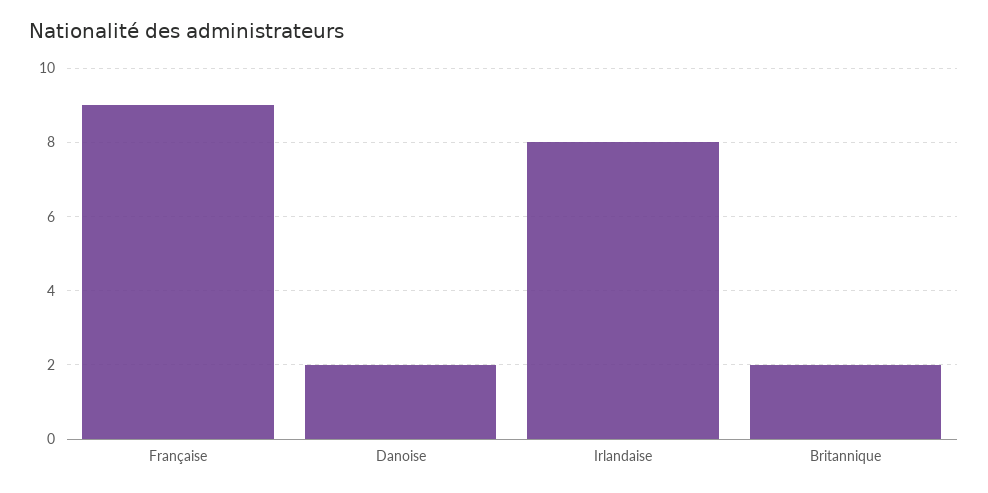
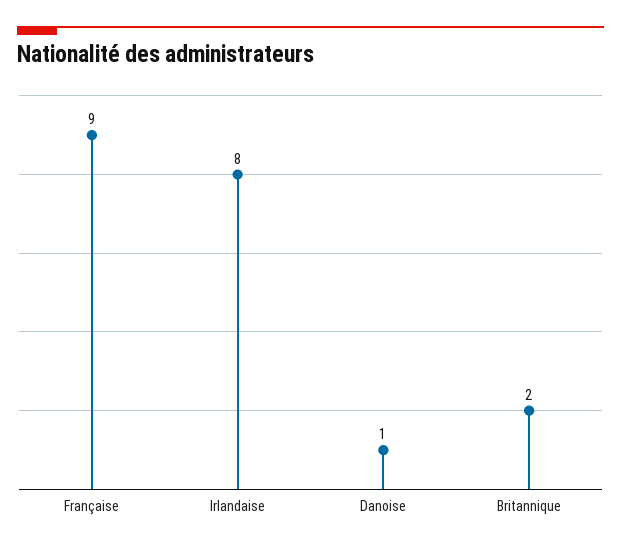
  {
    "Française": 9,
-   "Danoise": 2,
+   "Danoise": 1,
    "Irlandaise": 8,
    "Britannique": 2
  }

